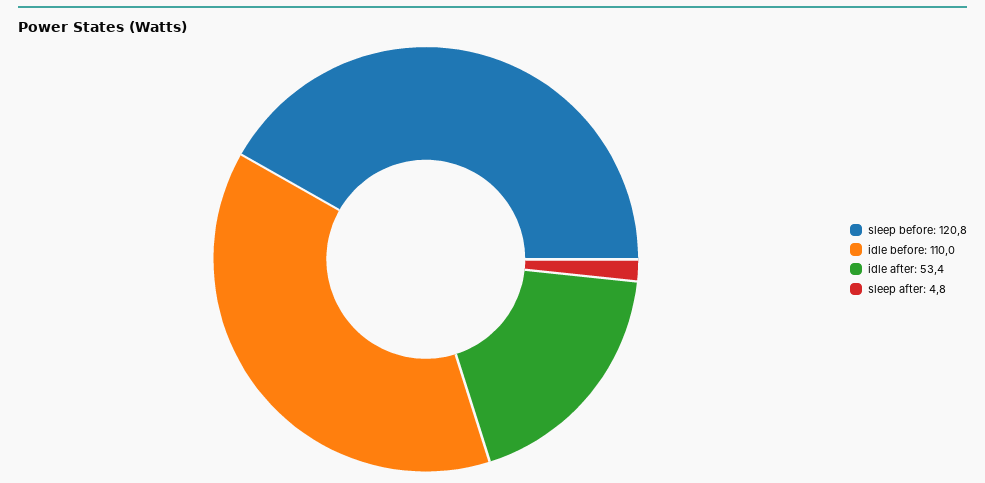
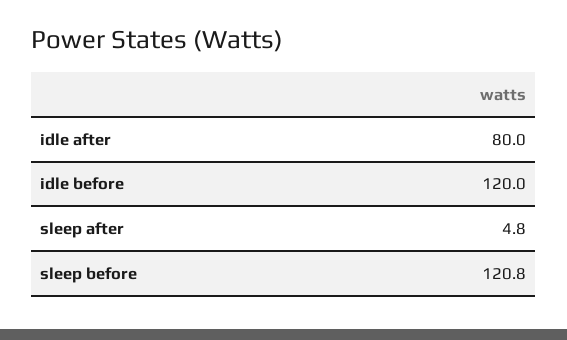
  {
    "sleep before": 120.8,
-   "idle before": 110,
+   "idle before": 120,
-   "idle after": 53.4,
+   "idle after": 80,
    "sleep after": 4.8
  }

